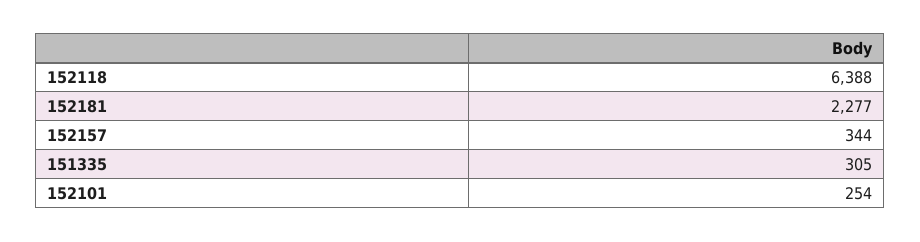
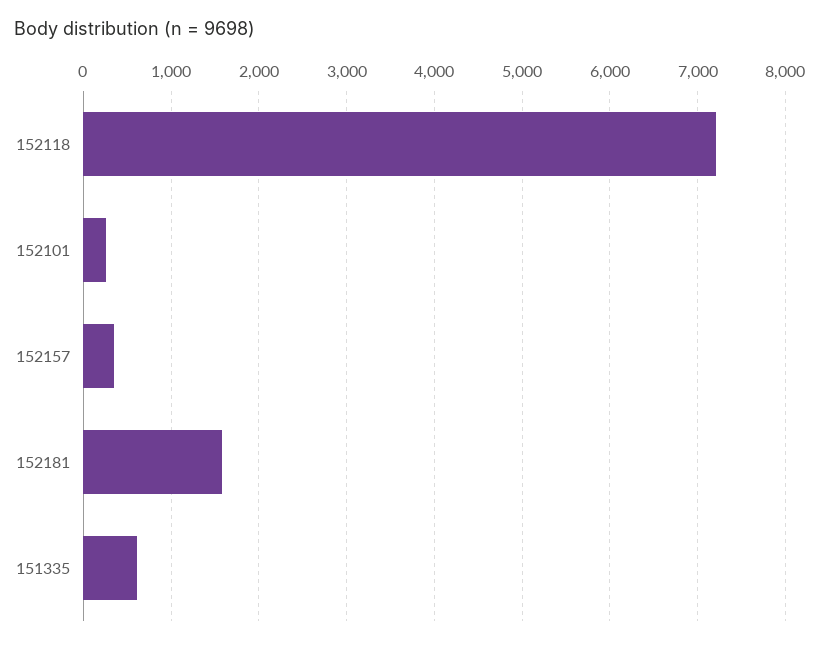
  {
-   "152118": 6388,
+   "152118": 7200,
-   "152181": 2277,
+   "152181": 1600,
    "152157": 344,
-   "151335": 305,
+   "151335": 600,
    "152101": 254
  }

